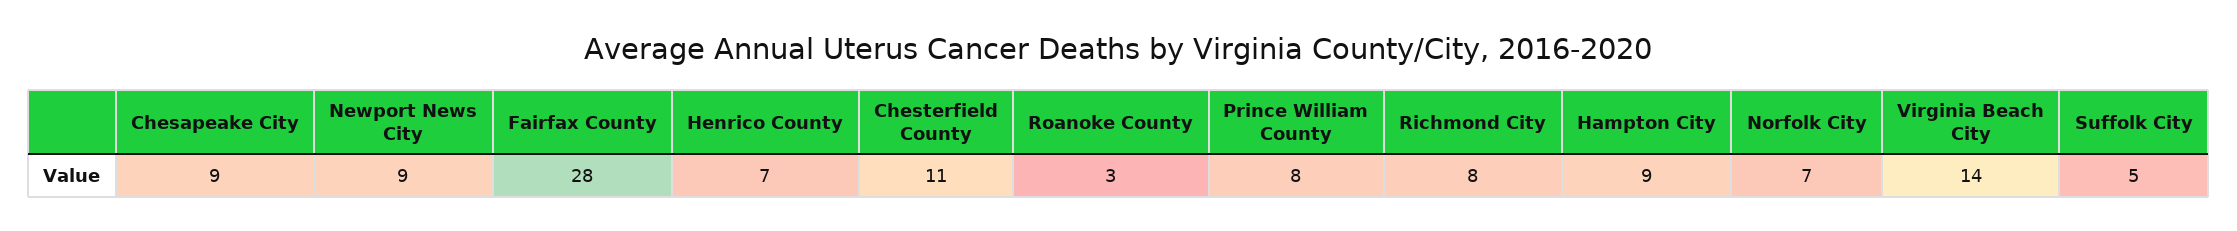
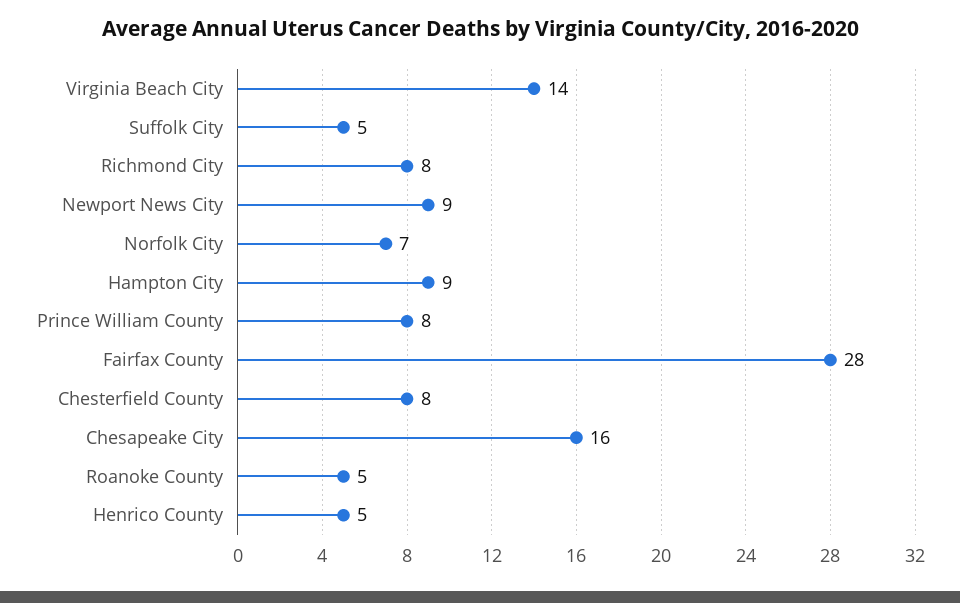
  {
-   "Chesapeake City": 9,
+   "Chesapeake City": 16,
    "Newport News City": 9,
    "Fairfax County": 28,
-   "Henrico County": 7,
+   "Henrico County": 5,
-   "Chesterfield County": 11,
+   "Chesterfield County": 8,
-   "Roanoke County": 3,
+   "Roanoke County": 5,
    "Prince William County": 8,
    "Richmond City": 8,
    "Hampton City": 9,
    "Norfolk City": 7,
    "Virginia Beach City": 14,
    "Suffolk City": 5
  }

